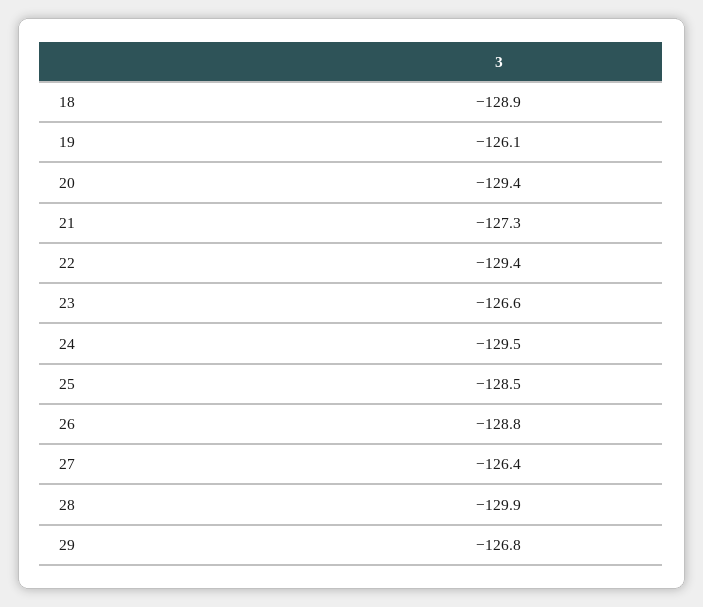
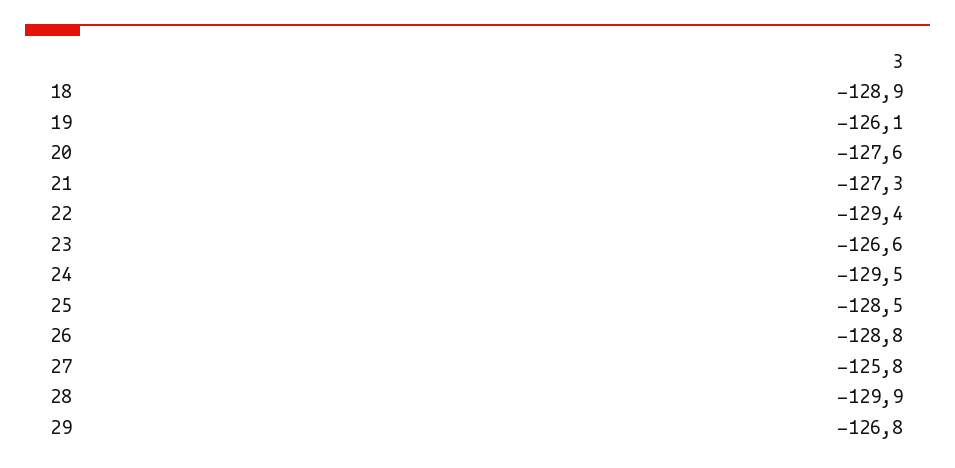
  {
    "18": -128.9,
    "19": -126.1,
-   "20": -129.4,
+   "20": -127.6,
    "21": -127.3,
    "22": -129.4,
    "23": -126.6,
    "24": -129.5,
    "25": -128.5,
    "26": -128.8,
-   "27": -126.4,
+   "27": -125.8,
    "28": -129.9,
    "29": -126.8
  }

